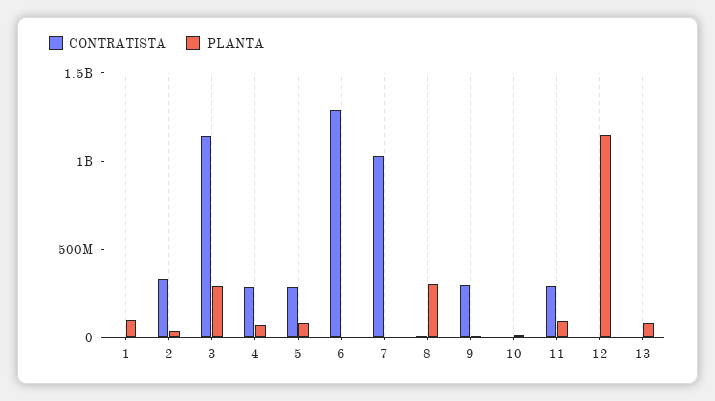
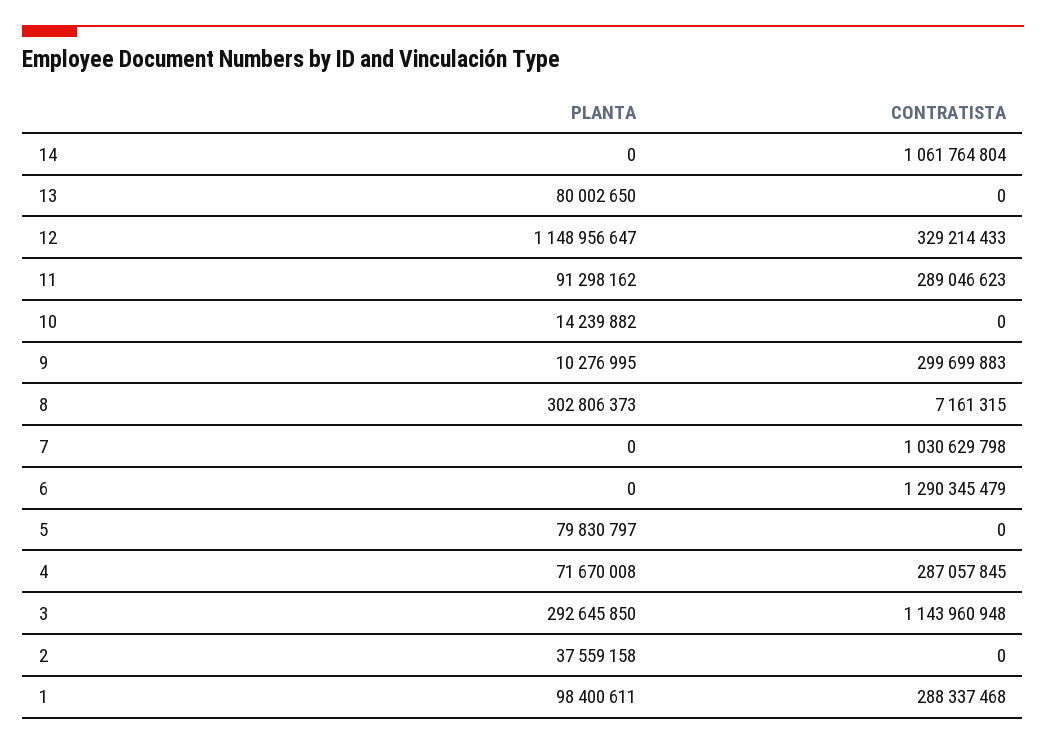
  {
    "CONTRATISTA": {
-     "1": 0,
+     "1": 288337468,
-     "2": 300000000,
+     "2": 0,
      "3": 1143960948,
      "4": 287057845,
-     "5": 300000000,
+     "5": 0,
      "6": 1290345479,
      "7": 1030629798,
      "8": 7161315,
      "9": 299699883,
      "10": 0,
      "11": 289046623,
-     "12": 0,
+     "12": 329214433,
-     "13": 0
+     "13": 0,
+     "14": 1061764804
    },
    "PLANTA": {
      "1": 98400611,
      "2": 37559158,
      "3": 292645850,
      "4": 71670008,
      "5": 79830797,
      "6": 0,
      "7": 0,
      "8": 302806373,
      "9": 10276995,
      "10": 14239882,
      "11": 91298162,
      "12": 1148956647,
-     "13": 80002650
+     "13": 80002650,
+     "14": 0
    }
  }

